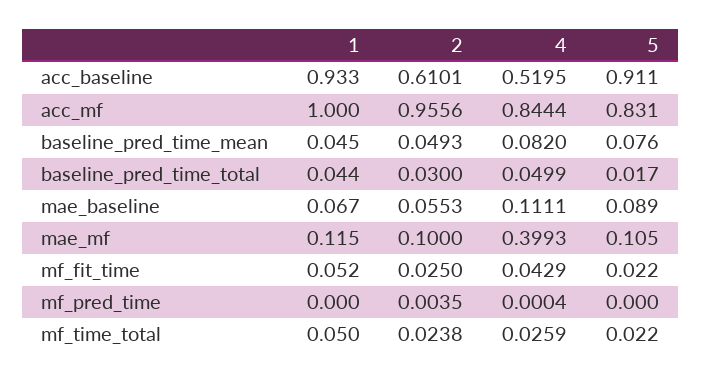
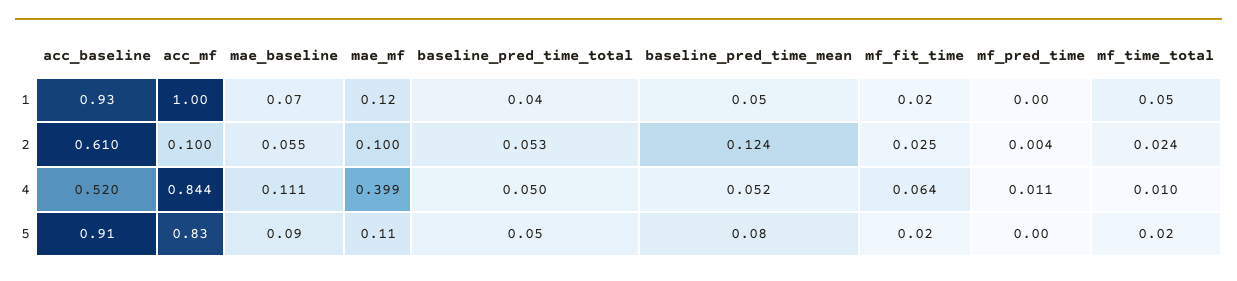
  {
    "1": {
      "acc_baseline": 0.933,
      "acc_mf": 1,
      "baseline_pred_time_mean": 0.045,
      "baseline_pred_time_total": 0.044,
      "mae_baseline": 0.067,
      "mae_mf": 0.115,
-     "mf_fit_time": 0.052,
+     "mf_fit_time": 0.02,
      "mf_pred_time": 0,
      "mf_time_total": 0.05
    },
    "2": {
      "acc_baseline": 0.6101,
-     "acc_mf": 0.9556,
+     "acc_mf": 0.1,
-     "baseline_pred_time_mean": 0.0493,
+     "baseline_pred_time_mean": 0.124,
-     "baseline_pred_time_total": 0.03,
+     "baseline_pred_time_total": 0.053,
      "mae_baseline": 0.0553,
      "mae_mf": 0.1,
      "mf_fit_time": 0.025,
      "mf_pred_time": 0.0035,
      "mf_time_total": 0.0238
    },
    "4": {
      "acc_baseline": 0.5195,
      "acc_mf": 0.8444,
-     "baseline_pred_time_mean": 0.082,
+     "baseline_pred_time_mean": 0.052,
      "baseline_pred_time_total": 0.0499,
      "mae_baseline": 0.1111,
      "mae_mf": 0.3993,
-     "mf_fit_time": 0.0429,
+     "mf_fit_time": 0.064,
-     "mf_pred_time": 0.0004,
+     "mf_pred_time": 0.011,
-     "mf_time_total": 0.0259
+     "mf_time_total": 0.01
    },
    "5": {
      "acc_baseline": 0.911,
      "acc_mf": 0.831,
      "baseline_pred_time_mean": 0.076,
-     "baseline_pred_time_total": 0.017,
+     "baseline_pred_time_total": 0.05,
      "mae_baseline": 0.089,
      "mae_mf": 0.105,
      "mf_fit_time": 0.022,
      "mf_pred_time": 0,
      "mf_time_total": 0.022
    }
  }

